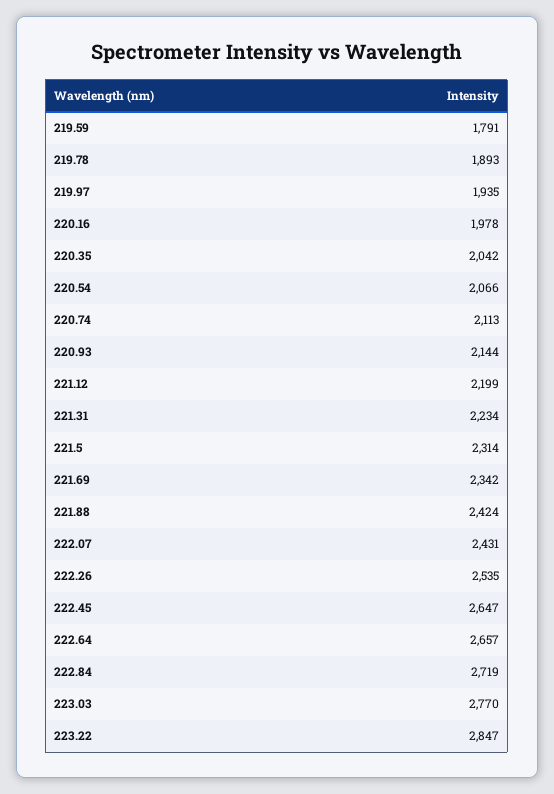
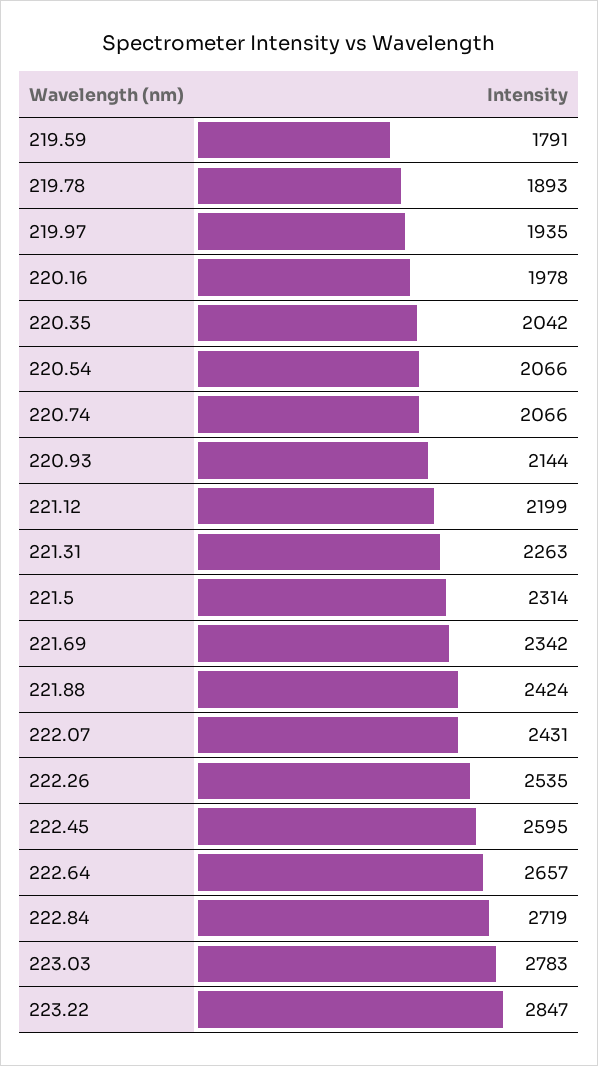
  {
    "219.59": 1791,
    "219.78": 1893,
    "219.97": 1935,
    "220.16": 1978,
    "220.35": 2042,
    "220.54": 2066,
-   "220.74": 2113,
+   "220.74": 2066,
    "220.93": 2144,
    "221.12": 2199,
-   "221.31": 2234,
+   "221.31": 2263,
    "221.5": 2314,
    "221.69": 2342,
    "221.88": 2424,
    "222.07": 2431,
    "222.26": 2535,
-   "222.45": 2647,
+   "222.45": 2595,
    "222.64": 2657,
    "222.84": 2719,
-   "223.03": 2770,
+   "223.03": 2783,
    "223.22": 2847
  }

